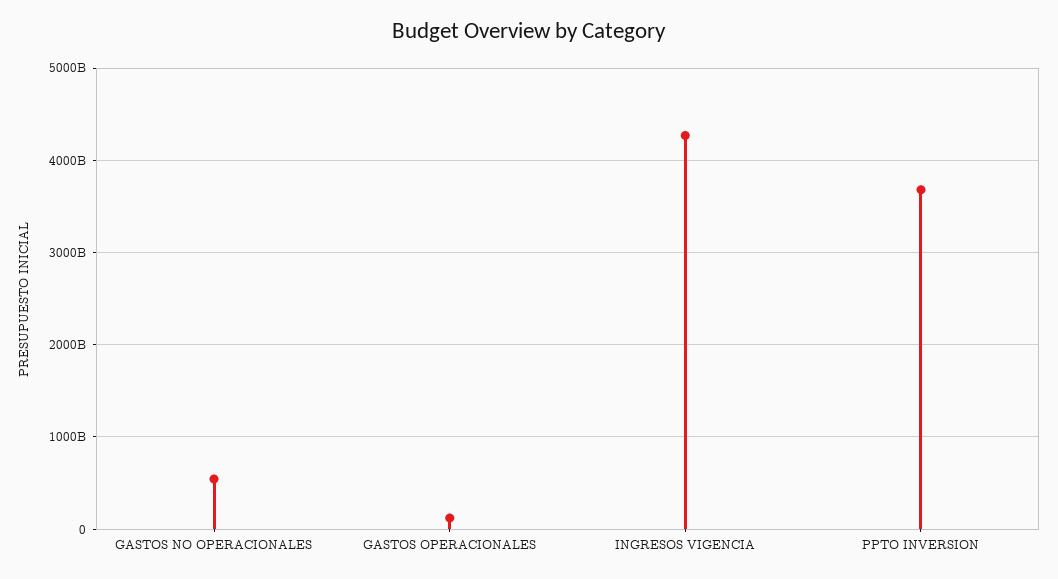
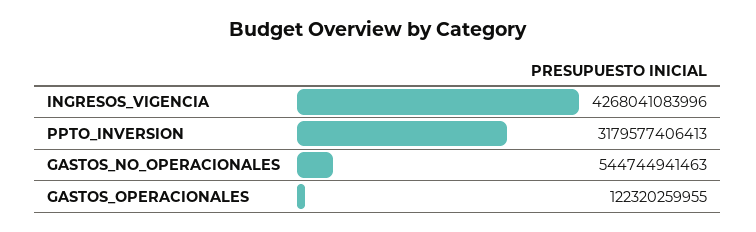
  {
    "GASTOS NO OPERACIONALES": 544744941463,
    "GASTOS OPERACIONALES": 122320259955,
    "INGRESOS VIGENCIA": 4268041083996,
-   "PPTO INVERSION": 3700000000000
+   "PPTO INVERSION": 3179577406413
  }

